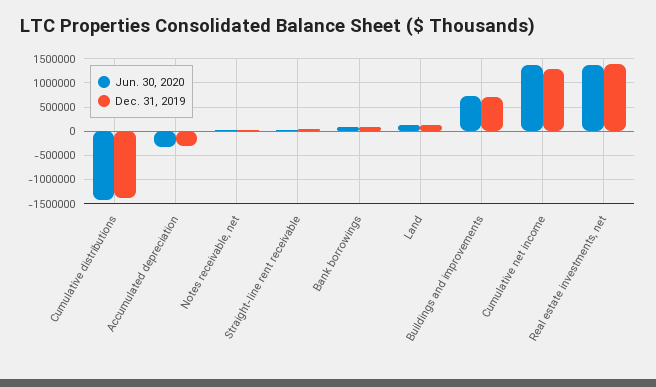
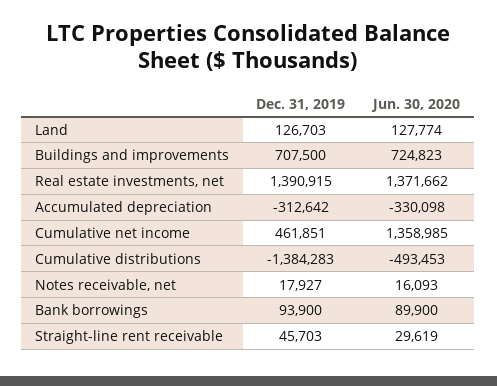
  {
    "Jun. 30, 2020": {
-     "Cumulative distributions": -1500000,
+     "Cumulative distributions": -493453,
      "Accumulated depreciation": -330098,
      "Notes receivable, net": 16093,
      "Straight-line rent receivable": 29619,
      "Bank borrowings": 89900,
      "Land": 127774,
      "Buildings and improvements": 724823,
      "Cumulative net income": 1358985,
      "Real estate investments, net": 1371662
    },
    "Dec. 31, 2019": {
      "Cumulative distributions": -1384283,
      "Accumulated depreciation": -312642,
      "Notes receivable, net": 17927,
      "Straight-line rent receivable": 45703,
      "Bank borrowings": 93900,
      "Land": 126703,
      "Buildings and improvements": 707500,
-     "Cumulative net income": 1250000,
+     "Cumulative net income": 461851,
      "Real estate investments, net": 1390915
    }
  }

